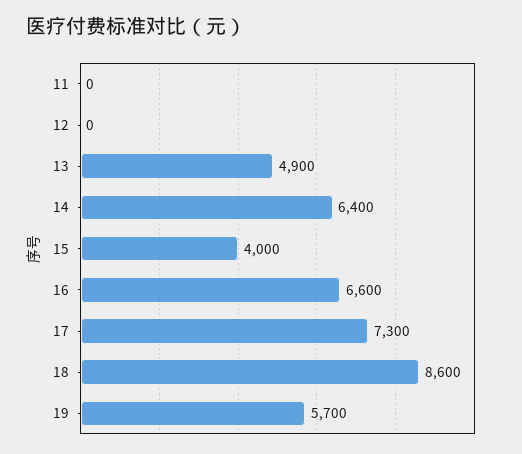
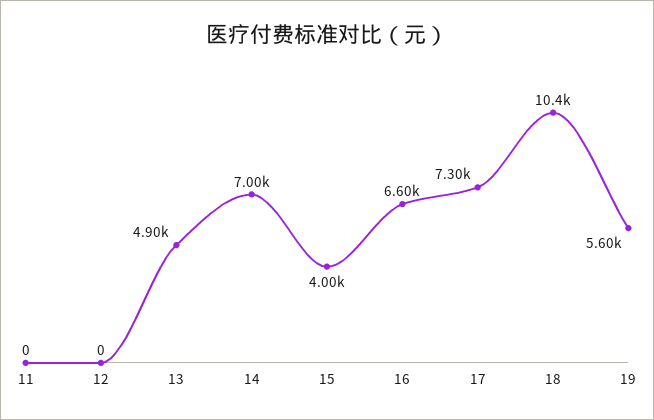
  {
    "11": 0,
    "12": 0,
    "13": 4900,
-   "14": 6400,
+   "14": 7000,
    "15": 4000,
    "16": 6600,
    "17": 7300,
-   "18": 8600,
+   "18": 10400,
-   "19": 5700
+   "19": 5600
  }

